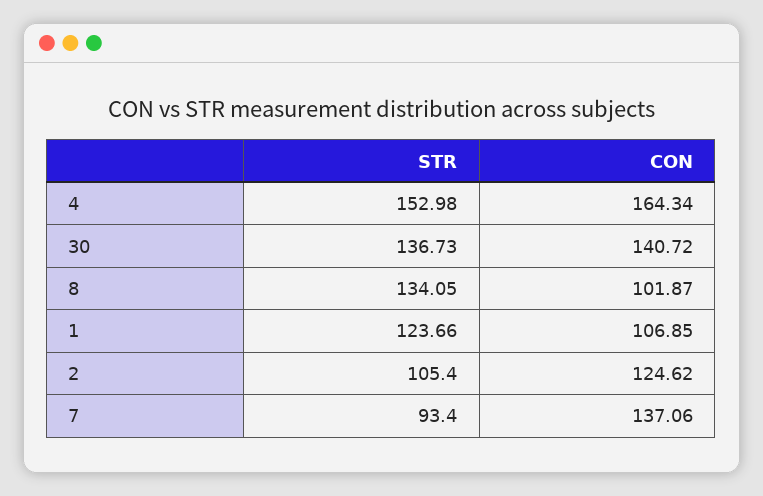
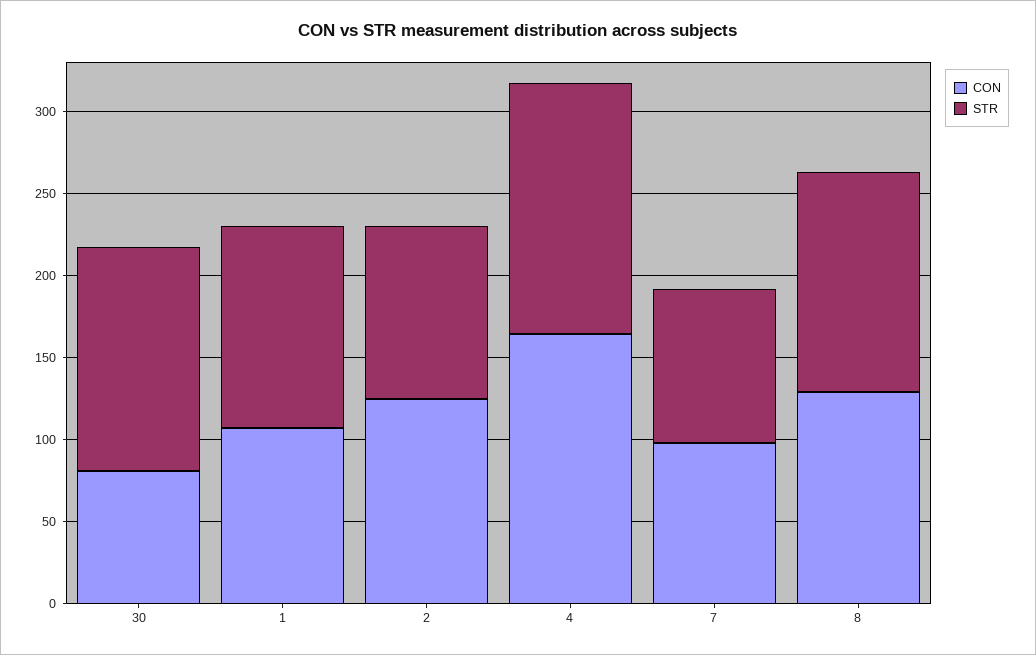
  {
    "STR": {
      "4": 152.98,
      "30": 136.73,
      "8": 134.05,
      "1": 123.66,
      "2": 105.4,
      "7": 93.4
    },
    "CON": {
      "4": 164.34,
-     "30": 140.72,
+     "30": 80,
-     "8": 101.87,
+     "8": 130,
      "1": 106.85,
      "2": 124.62,
-     "7": 137.06
+     "7": 100
    }
  }

